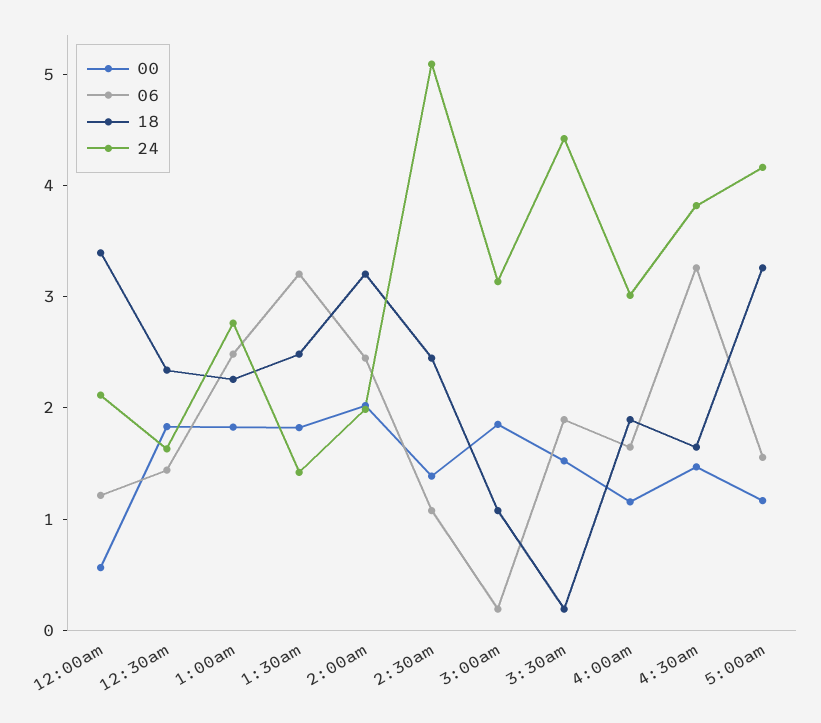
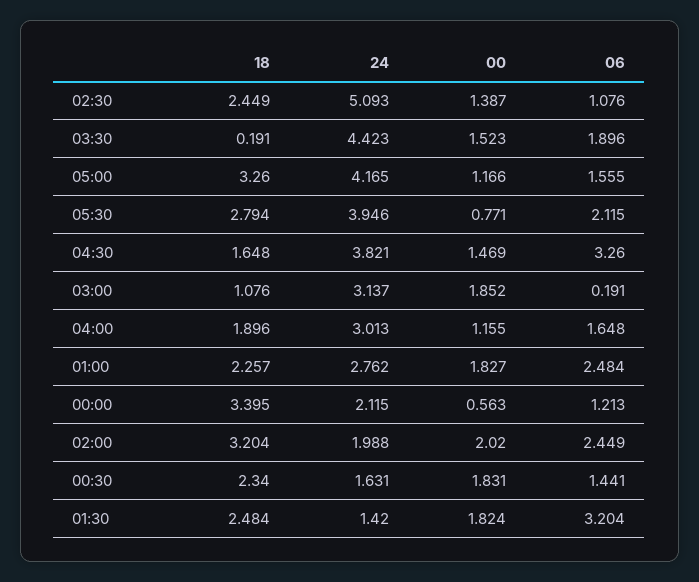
  {
    "00": {
      "12:00am": 0.563,
      "12:30am": 1.831,
      "1:00am": 1.827,
      "1:30am": 1.824,
      "2:00am": 2.02,
      "2:30am": 1.387,
      "3:00am": 1.852,
      "3:30am": 1.523,
      "4:00am": 1.155,
      "4:30am": 1.469,
-     "5:00am": 1.166
+     "5:00am": 1.166,
+     "05:30": 0.771
    },
    "06": {
      "12:00am": 1.213,
      "12:30am": 1.441,
      "1:00am": 2.484,
      "1:30am": 3.204,
      "2:00am": 2.449,
      "2:30am": 1.076,
      "3:00am": 0.191,
      "3:30am": 1.896,
      "4:00am": 1.648,
      "4:30am": 3.26,
-     "5:00am": 1.555
+     "5:00am": 1.555,
+     "05:30": 2.115
    },
    "18": {
      "12:00am": 3.395,
      "12:30am": 2.34,
      "1:00am": 2.257,
      "1:30am": 2.484,
      "2:00am": 3.204,
      "2:30am": 2.449,
      "3:00am": 1.076,
      "3:30am": 0.191,
      "4:00am": 1.896,
      "4:30am": 1.648,
-     "5:00am": 3.26
+     "5:00am": 3.26,
+     "05:30": 2.794
    },
    "24": {
      "12:00am": 2.115,
      "12:30am": 1.631,
      "1:00am": 2.762,
      "1:30am": 1.42,
      "2:00am": 1.988,
      "2:30am": 5.093,
      "3:00am": 3.137,
      "3:30am": 4.423,
      "4:00am": 3.013,
      "4:30am": 3.821,
-     "5:00am": 4.165
+     "5:00am": 4.165,
+     "05:30": 3.946
    }
  }

